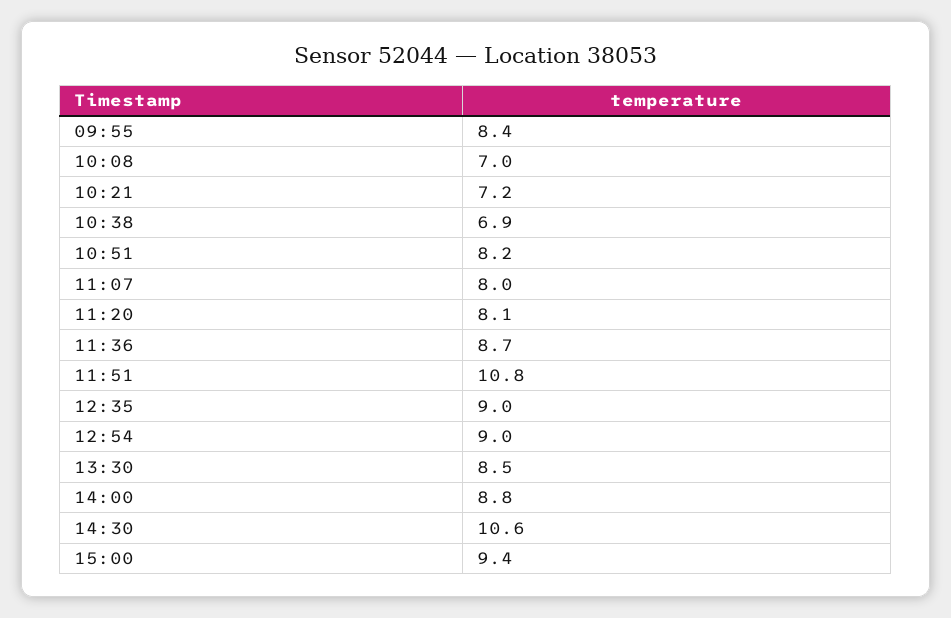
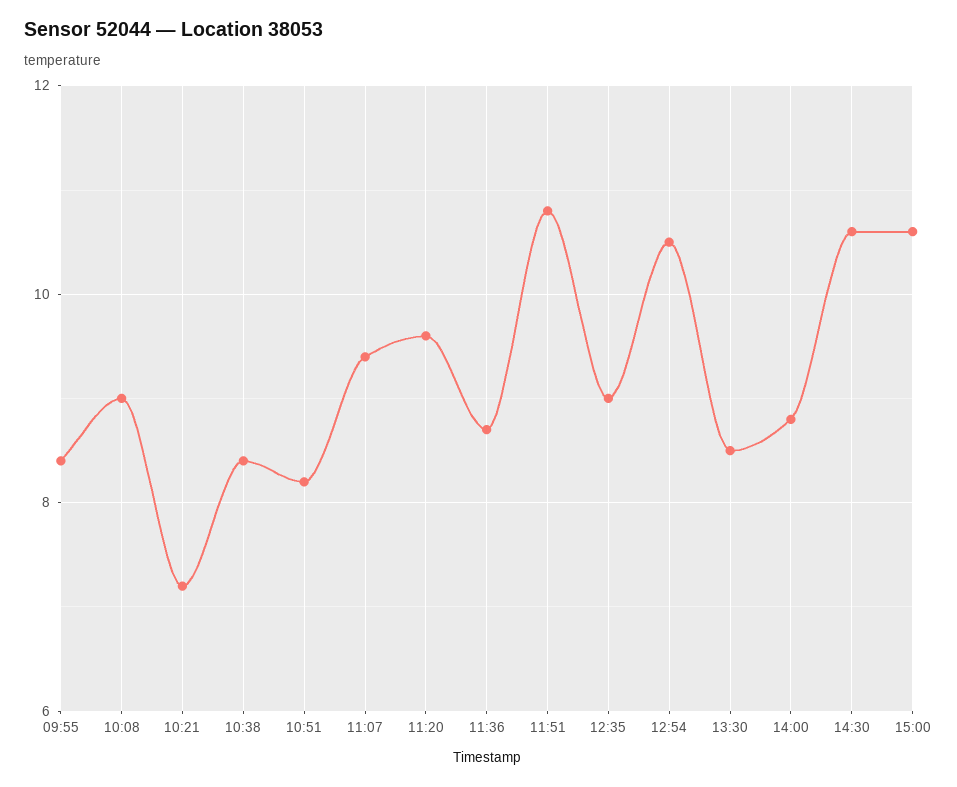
  {
    "09:55": 8.4,
-   "10:08": 7,
+   "10:08": 9,
    "10:21": 7.2,
-   "10:38": 6.9,
+   "10:38": 8.5,
    "10:51": 8.2,
-   "11:07": 8,
+   "11:07": 9.5,
-   "11:20": 8.1,
+   "11:20": 9.5,
    "11:36": 8.7,
    "11:51": 10.8,
    "12:35": 9,
-   "12:54": 9,
+   "12:54": 10.5,
    "13:30": 8.5,
    "14:00": 8.8,
    "14:30": 10.6,
-   "15:00": 9.4
+   "15:00": 10.5
  }

